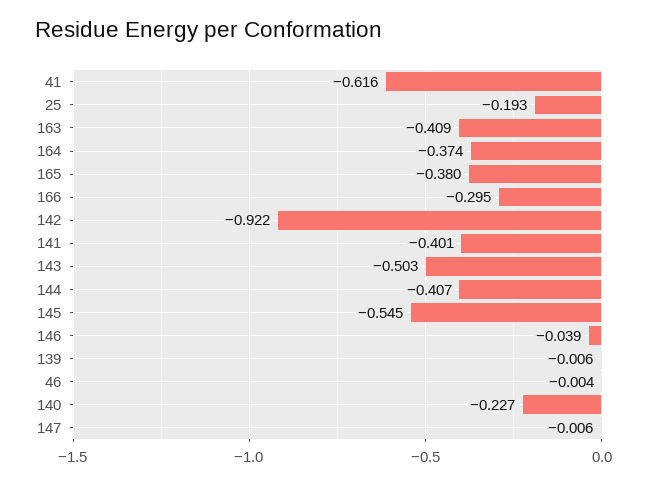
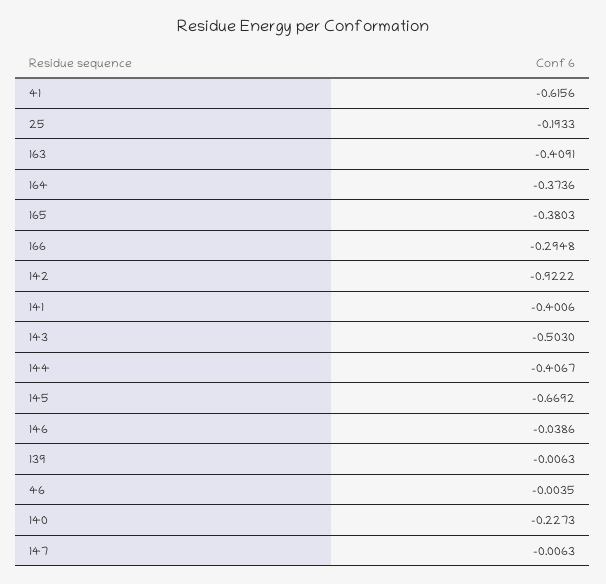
  {
    "41": -0.6156,
    "25": -0.1933,
    "163": -0.4091,
    "164": -0.3736,
    "165": -0.3803,
    "166": -0.2948,
    "142": -0.9222,
    "141": -0.4006,
    "143": -0.503,
    "144": -0.4067,
-   "145": -0.545,
+   "145": -0.6692,
    "146": -0.0386,
    "139": -0.0063,
    "46": -0.0035,
    "140": -0.2273,
    "147": -0.0063
  }

